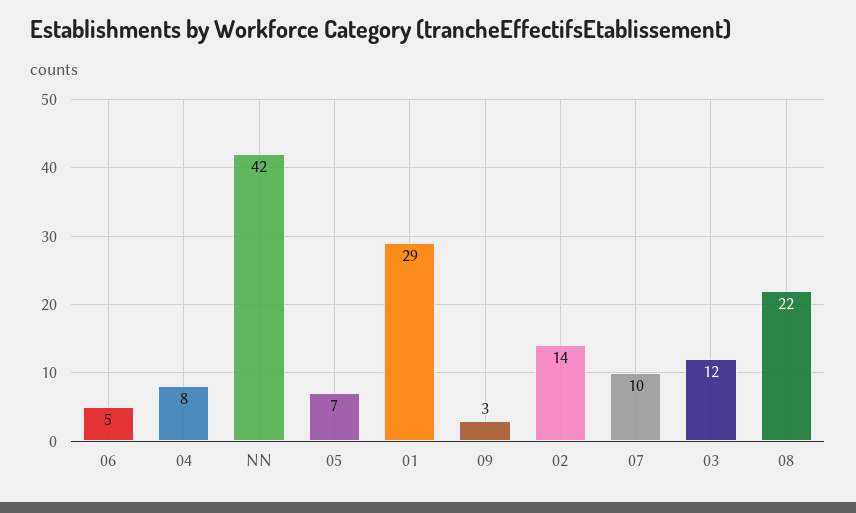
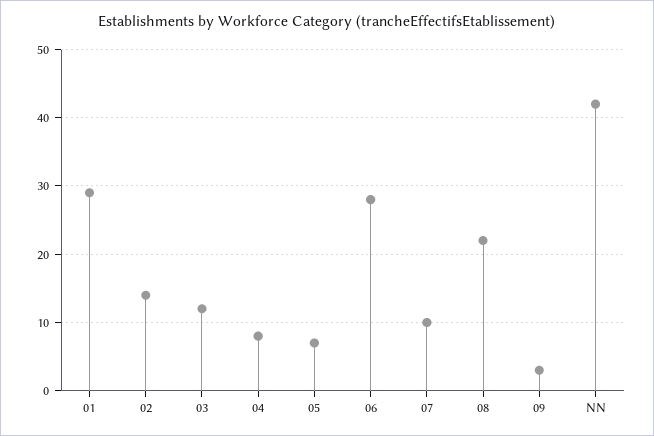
  {
-   "06": 5,
+   "06": 28,
    "04": 8,
    "NN": 42,
    "05": 7,
    "01": 29,
    "09": 3,
    "02": 14,
    "07": 10,
    "03": 12,
    "08": 22
  }

